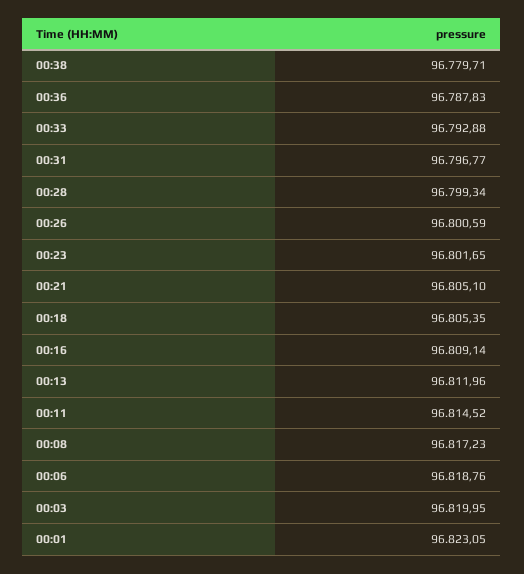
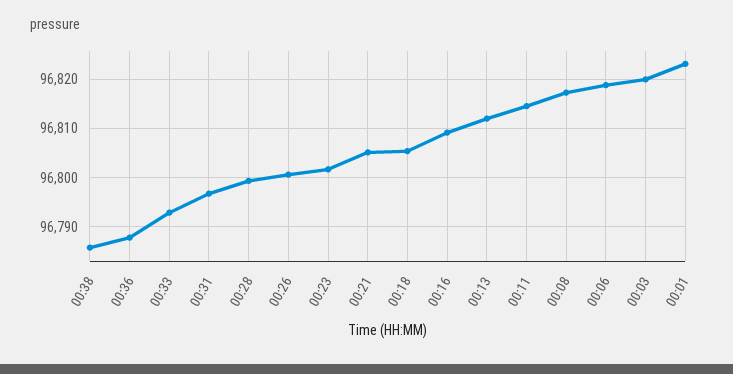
  {
-   "00:38": 96779.71,
+   "00:38": 96786,
    "00:36": 96787.83,
    "00:33": 96792.88,
    "00:31": 96796.77,
    "00:28": 96799.34,
    "00:26": 96800.59,
    "00:23": 96801.65,
    "00:21": 96805.1,
    "00:18": 96805.35,
    "00:16": 96809.14,
    "00:13": 96811.96,
    "00:11": 96814.52,
    "00:08": 96817.23,
    "00:06": 96818.76,
    "00:03": 96819.95,
    "00:01": 96823.05
  }

